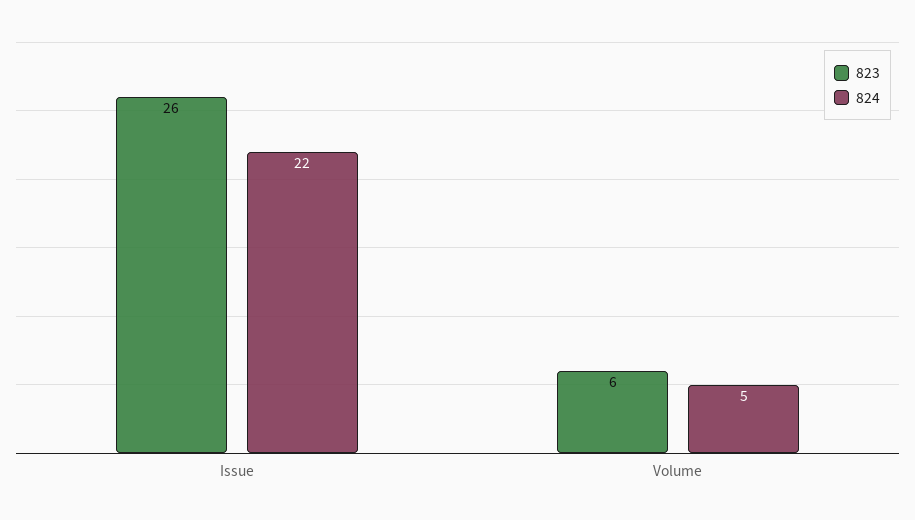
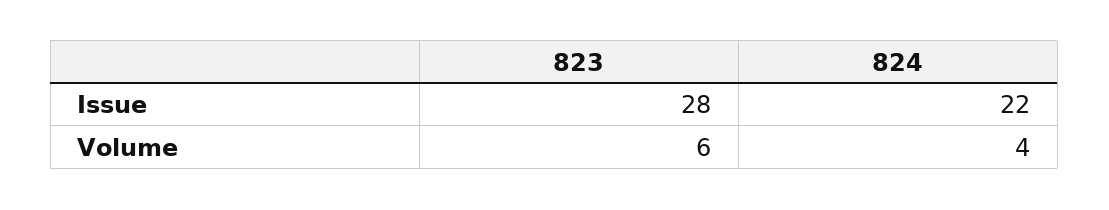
  {
    "823": {
-     "Issue": 26,
+     "Issue": 28,
      "Volume": 6
    },
    "824": {
      "Issue": 22,
-     "Volume": 5
+     "Volume": 4
    }
  }

